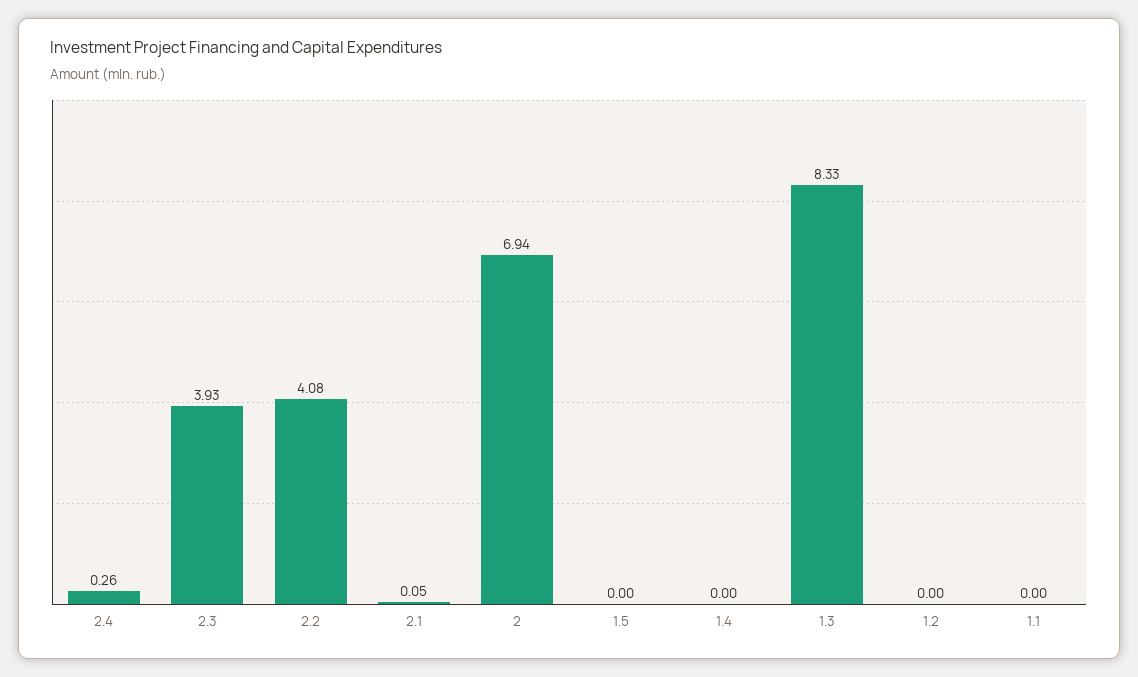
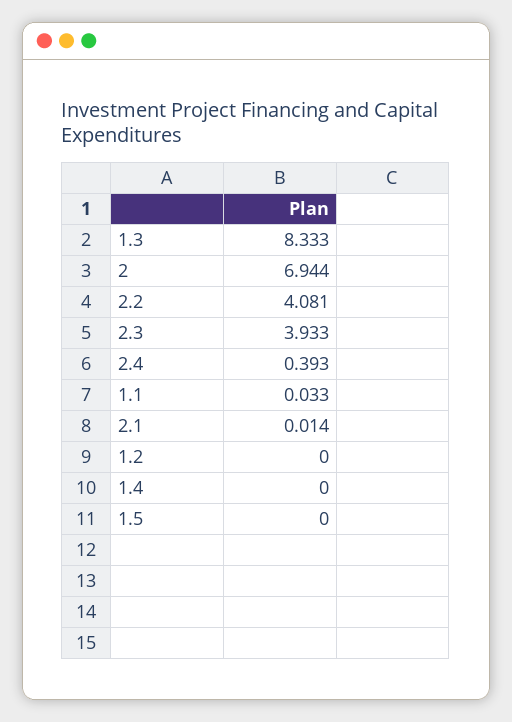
  {
-   "2.4": 0.26,
+   "2.4": 0.393,
    "2.3": 3.933,
    "2.2": 4.081,
-   "2.1": 0.05,
+   "2.1": 0.014,
    "2": 6.944,
    "1.5": 0,
    "1.4": 0,
    "1.3": 8.333,
    "1.2": 0,
-   "1.1": 0
+   "1.1": 0.033
  }

